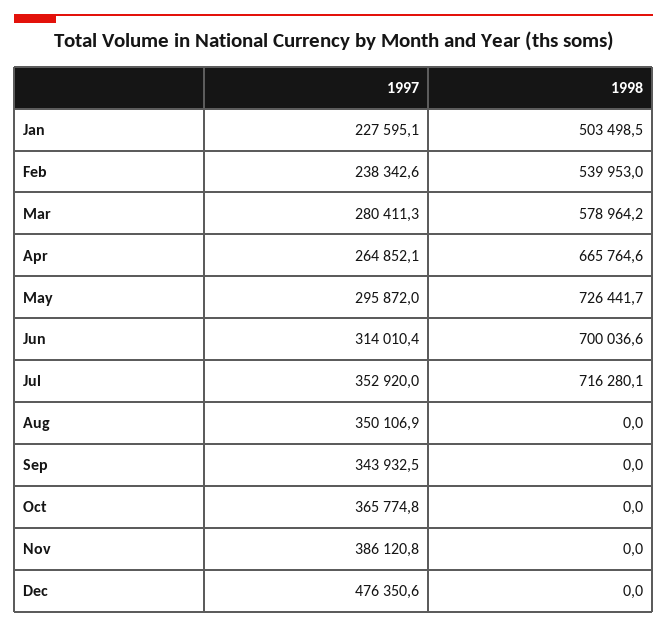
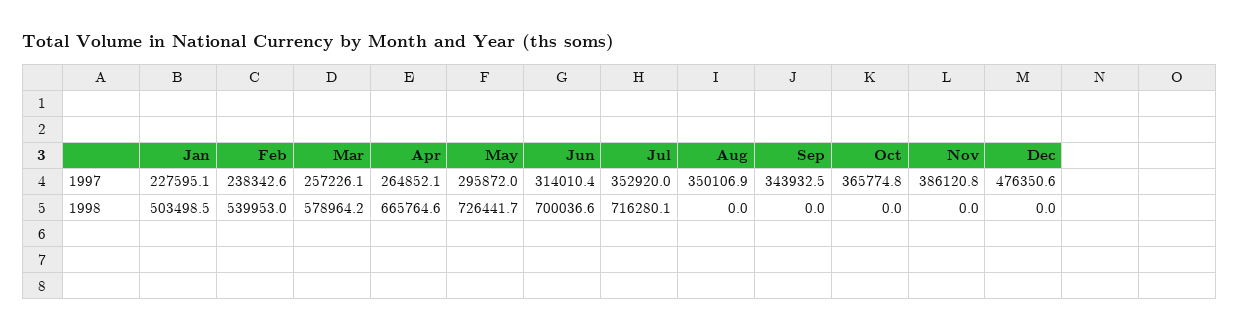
  {
    "1997": {
      "Jan": 227595.1,
      "Feb": 238342.6,
-     "Mar": 280411.3,
+     "Mar": 257226.1,
      "Apr": 264852.1,
      "May": 295872,
      "Jun": 314010.4,
      "Jul": 352920,
      "Aug": 350106.9,
      "Sep": 343932.5,
      "Oct": 365774.8,
      "Nov": 386120.8,
      "Dec": 476350.6
    },
    "1998": {
      "Jan": 503498.5,
      "Feb": 539953,
      "Mar": 578964.2,
      "Apr": 665764.6,
      "May": 726441.7,
      "Jun": 700036.6,
      "Jul": 716280.1,
      "Aug": 0,
      "Sep": 0,
      "Oct": 0,
      "Nov": 0,
      "Dec": 0
    }
  }

